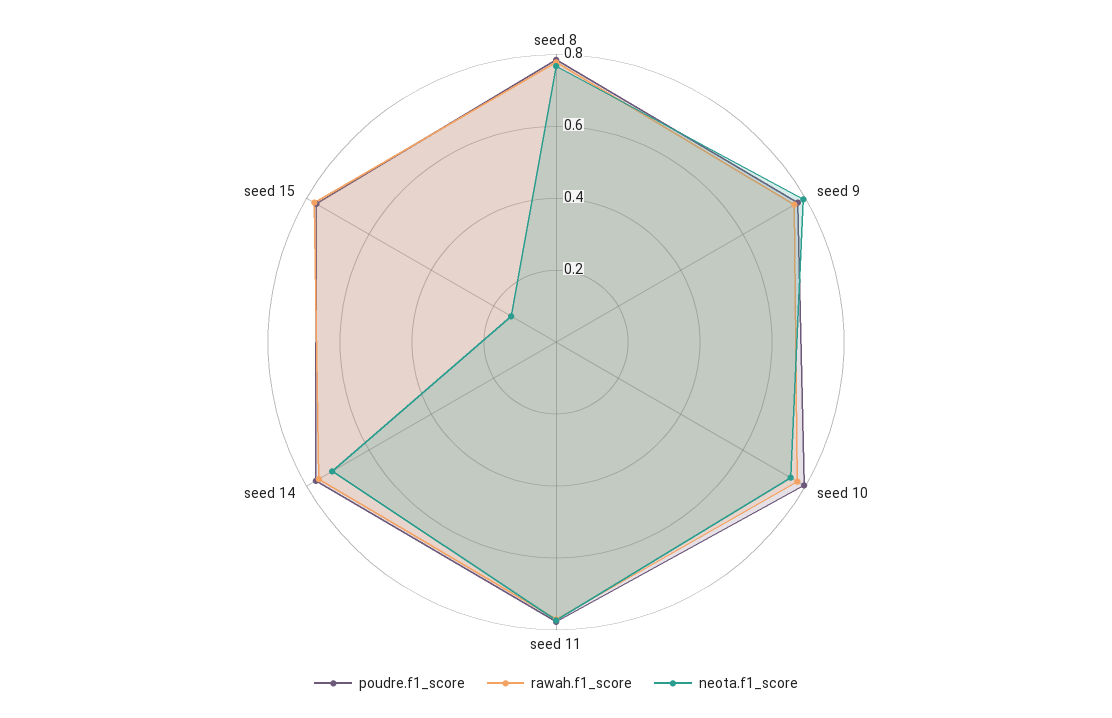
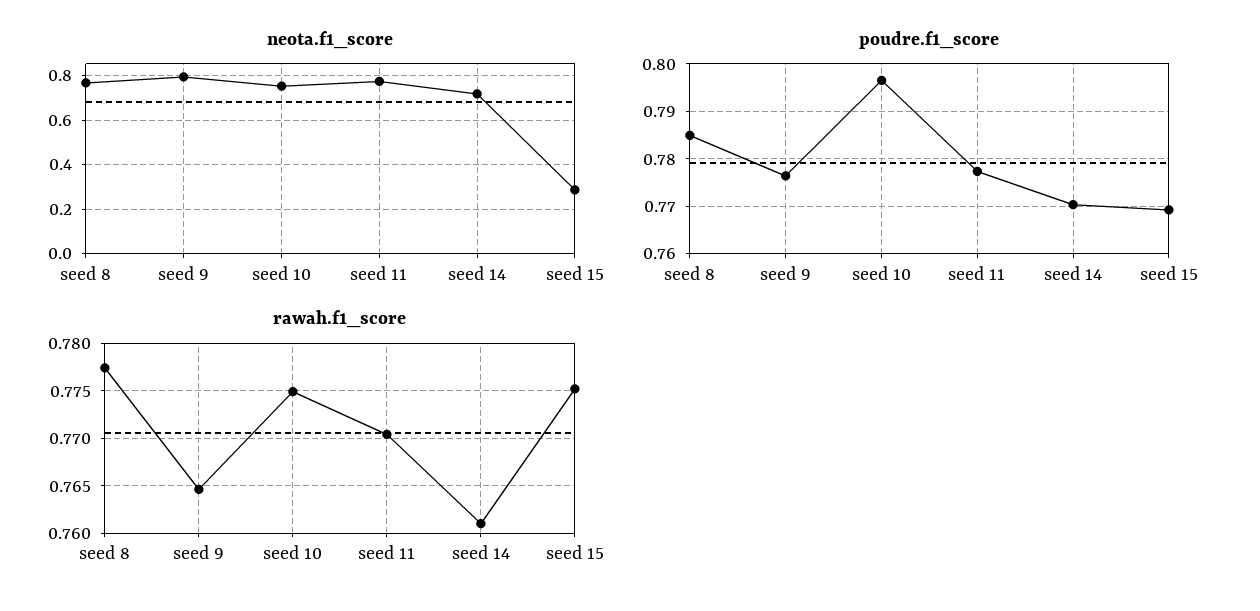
  {
    "poudre.f1_score": {
      "seed 8": 0.784,
      "seed 9": 0.776,
      "seed 10": 0.796,
      "seed 11": 0.778,
      "seed 14": 0.77,
      "seed 15": 0.77
    },
    "rawah.f1_score": {
      "seed 8": 0.777,
      "seed 9": 0.765,
      "seed 10": 0.775,
      "seed 11": 0.77,
      "seed 14": 0.761,
      "seed 15": 0.775
    },
    "neota.f1_score": {
      "seed 8": 0.75,
      "seed 9": 0.8,
      "seed 10": 0.75,
      "seed 11": 0.75,
      "seed 14": 0.7,
-     "seed 15": 0.15
+     "seed 15": 0.3
    }
  }

